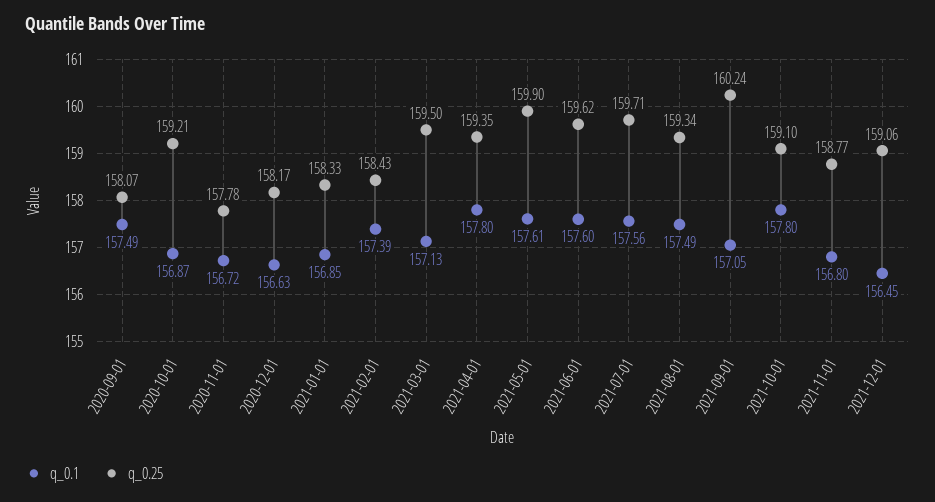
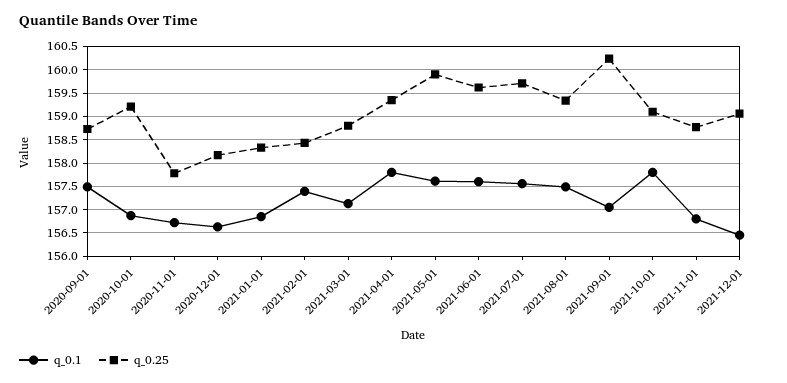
  {
    "q_0.1": {
      "2020-09-01": 157.49,
      "2020-10-01": 156.87,
      "2020-11-01": 156.72,
      "2020-12-01": 156.63,
      "2021-01-01": 156.85,
      "2021-02-01": 157.39,
      "2021-03-01": 157.13,
      "2021-04-01": 157.8,
      "2021-05-01": 157.61,
      "2021-06-01": 157.6,
      "2021-07-01": 157.56,
      "2021-08-01": 157.49,
      "2021-09-01": 157.05,
      "2021-10-01": 157.8,
      "2021-11-01": 156.8,
      "2021-12-01": 156.45
    },
    "q_0.25": {
-     "2020-09-01": 158.07,
+     "2020-09-01": 158.75,
      "2020-10-01": 159.21,
      "2020-11-01": 157.78,
      "2020-12-01": 158.17,
      "2021-01-01": 158.33,
      "2021-02-01": 158.43,
-     "2021-03-01": 159.5,
+     "2021-03-01": 158.75,
      "2021-04-01": 159.35,
      "2021-05-01": 159.9,
      "2021-06-01": 159.62,
      "2021-07-01": 159.71,
      "2021-08-01": 159.34,
      "2021-09-01": 160.24,
      "2021-10-01": 159.1,
      "2021-11-01": 158.77,
      "2021-12-01": 159.06
    }
  }

